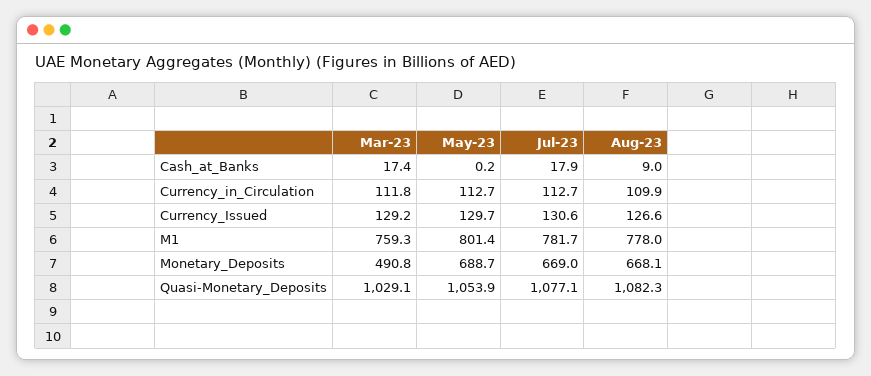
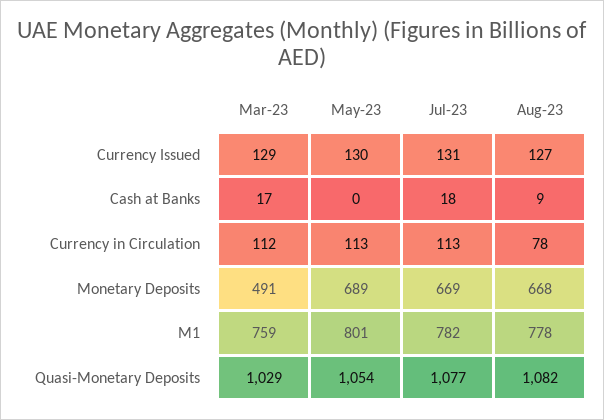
  {
    "Mar-23": {
      "Cash_at_Banks": 17.4,
      "Currency_in_Circulation": 111.8,
      "Currency_Issued": 129.2,
      "M1": 759.3,
      "Monetary_Deposits": 490.8,
      "Quasi-Monetary_Deposits": 1029.1
    },
    "May-23": {
      "Cash_at_Banks": 0.2,
      "Currency_in_Circulation": 112.7,
      "Currency_Issued": 129.7,
      "M1": 801.4,
      "Monetary_Deposits": 688.7,
      "Quasi-Monetary_Deposits": 1053.9
    },
    "Jul-23": {
      "Cash_at_Banks": 17.9,
      "Currency_in_Circulation": 112.7,
      "Currency_Issued": 130.6,
      "M1": 781.7,
      "Monetary_Deposits": 669,
      "Quasi-Monetary_Deposits": 1077.1
    },
    "Aug-23": {
      "Cash_at_Banks": 9,
-     "Currency_in_Circulation": 109.9,
+     "Currency_in_Circulation": 78,
      "Currency_Issued": 126.6,
      "M1": 778,
      "Monetary_Deposits": 668.1,
      "Quasi-Monetary_Deposits": 1082.3
    }
  }

